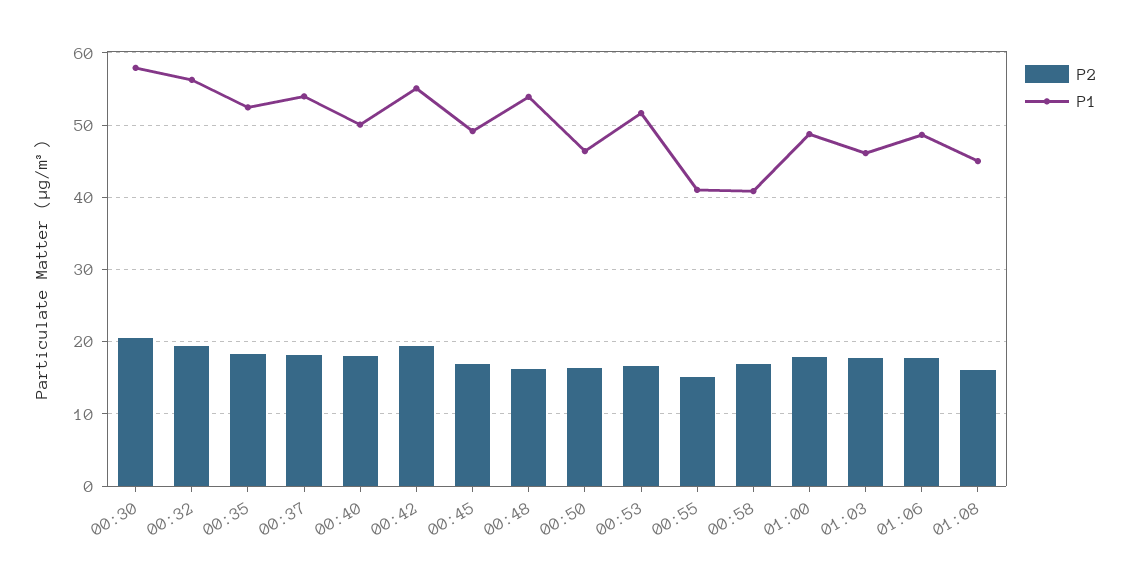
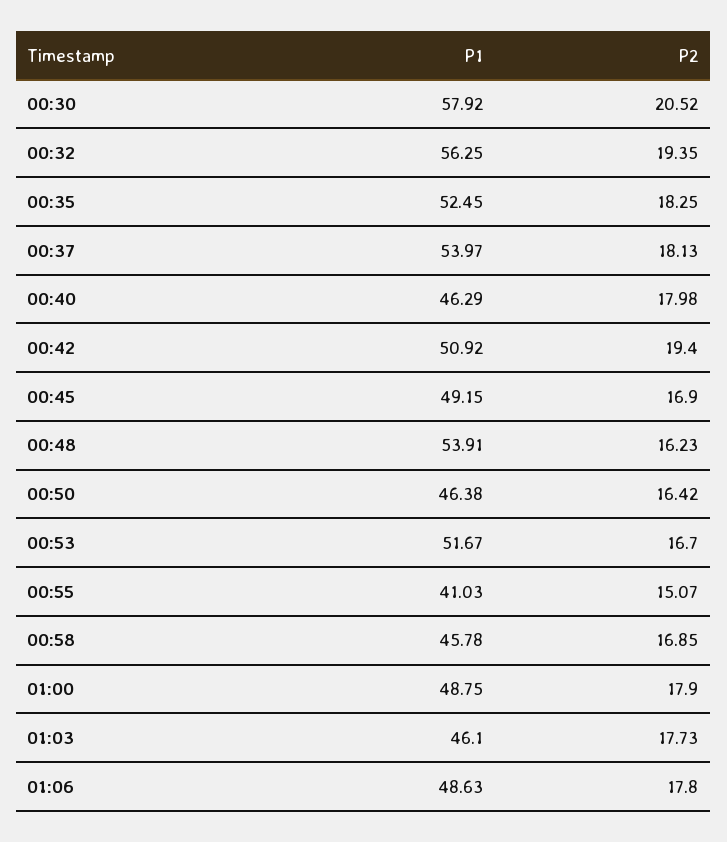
  {
    "P2": {
      "00:30": 20.52,
      "00:32": 19.35,
      "00:35": 18.25,
      "00:37": 18.13,
      "00:40": 17.98,
      "00:42": 19.4,
      "00:45": 16.9,
      "00:48": 16.23,
      "00:50": 16.42,
      "00:53": 16.7,
      "00:55": 15.07,
      "00:58": 16.85,
      "01:00": 17.9,
      "01:03": 17.73,
-     "01:06": 17.8,
+     "01:06": 17.8
-     "01:08": 16
    },
    "P1": {
      "00:30": 57.92,
      "00:32": 56.25,
      "00:35": 52.45,
      "00:37": 53.97,
-     "00:40": 50,
+     "00:40": 46.29,
-     "00:42": 55,
+     "00:42": 50.92,
      "00:45": 49.15,
      "00:48": 53.91,
      "00:50": 46.38,
      "00:53": 51.67,
      "00:55": 41.03,
-     "00:58": 41,
+     "00:58": 45.78,
      "01:00": 48.75,
      "01:03": 46.1,
-     "01:06": 48.63,
+     "01:06": 48.63
-     "01:08": 45
    }
  }

